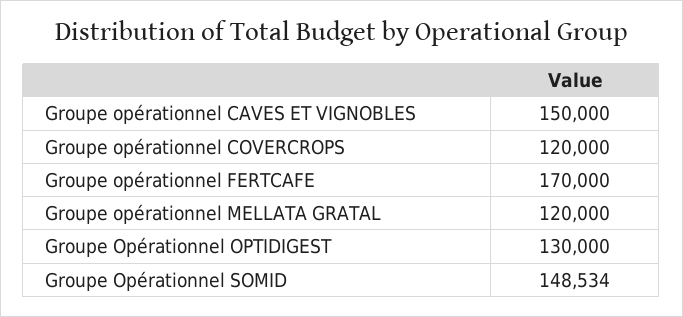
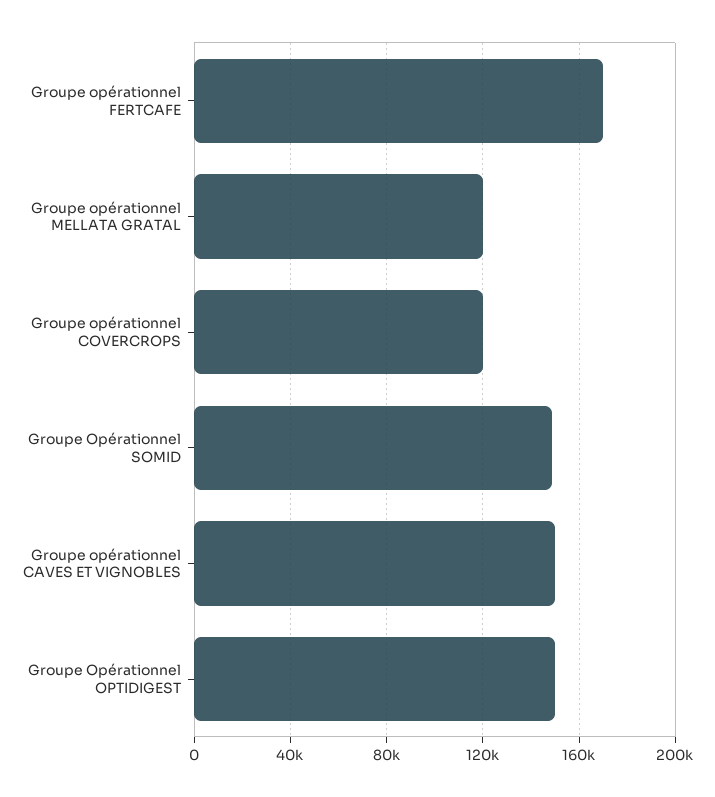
  {
    "Groupe opérationnel CAVES ET VIGNOBLES": 150000,
    "Groupe opérationnel COVERCROPS": 120000,
    "Groupe opérationnel FERTCAFE": 170000,
    "Groupe opérationnel MELLATA GRATAL": 120000,
-   "Groupe Opérationnel OPTIDIGEST": 130000,
+   "Groupe Opérationnel OPTIDIGEST": 150000,
    "Groupe Opérationnel SOMID": 148534
  }

